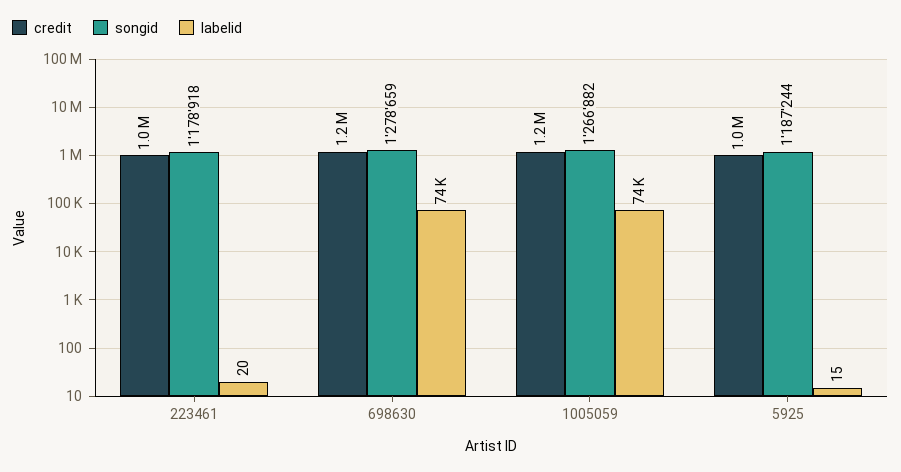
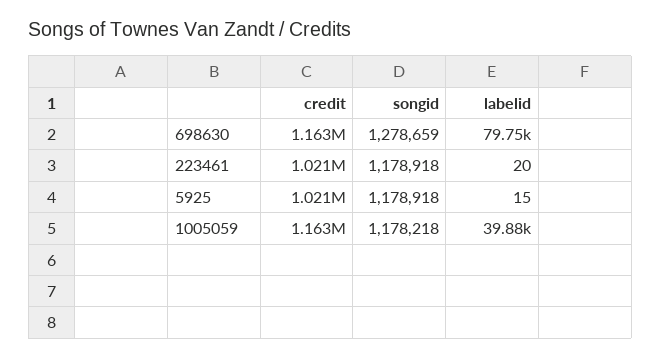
  {
    "credit": {
      "223461": 1021000,
      "698630": 1163000,
      "1005059": 1163000,
      "5925": 1021000
    },
    "songid": {
      "223461": 1178918,
      "698630": 1278659,
-     "1005059": 1266882,
+     "1005059": 1178218,
-     "5925": 1187244
+     "5925": 1178918
    },
    "labelid": {
      "223461": 20,
-     "698630": 74000,
+     "698630": 79750,
-     "1005059": 74000,
+     "1005059": 39880,
      "5925": 15
    }
  }

